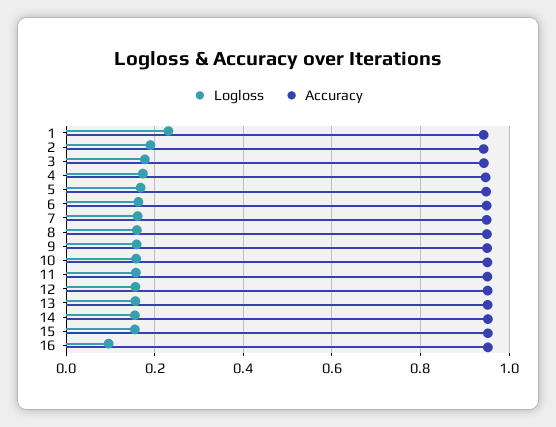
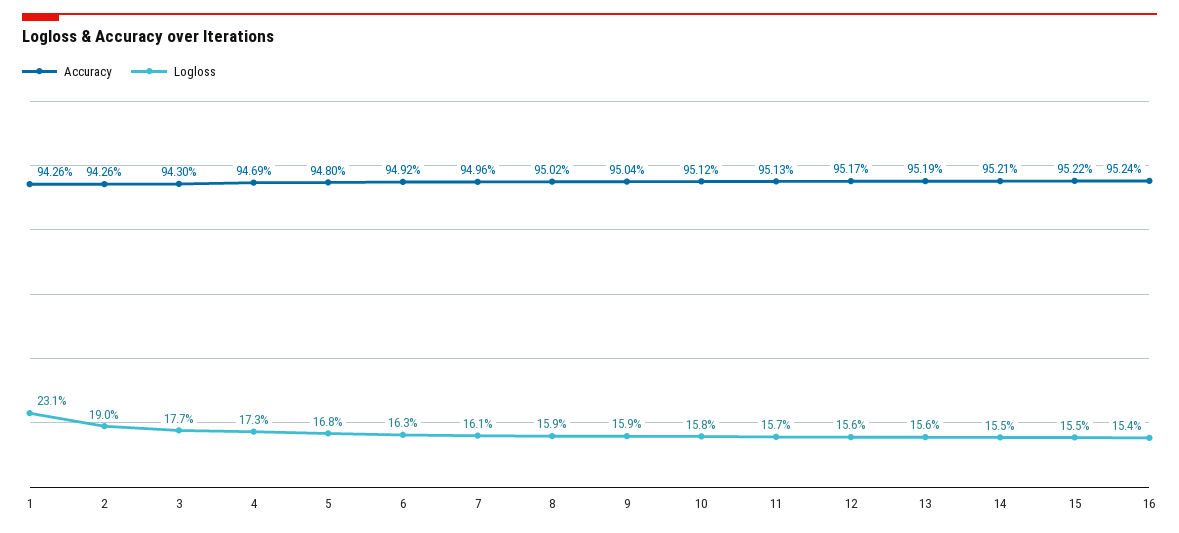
  {
    "Logloss": {
      "1": 0.231,
      "2": 0.19,
      "3": 0.177,
      "4": 0.173,
      "5": 0.168,
      "6": 0.163,
      "7": 0.161,
      "8": 0.159,
      "9": 0.159,
      "10": 0.158,
      "11": 0.157,
      "12": 0.156,
      "13": 0.156,
      "14": 0.155,
      "15": 0.155,
-     "16": 0.1
+     "16": 0.154
    },
    "Accuracy": {
      "1": 0.9426,
      "2": 0.9426,
      "3": 0.943,
      "4": 0.9469,
      "5": 0.948,
      "6": 0.9492,
      "7": 0.9496,
      "8": 0.9502,
      "9": 0.9504,
      "10": 0.9512,
      "11": 0.9513,
      "12": 0.9517,
      "13": 0.9519,
      "14": 0.9521,
      "15": 0.9522,
      "16": 0.9524
    }
  }

